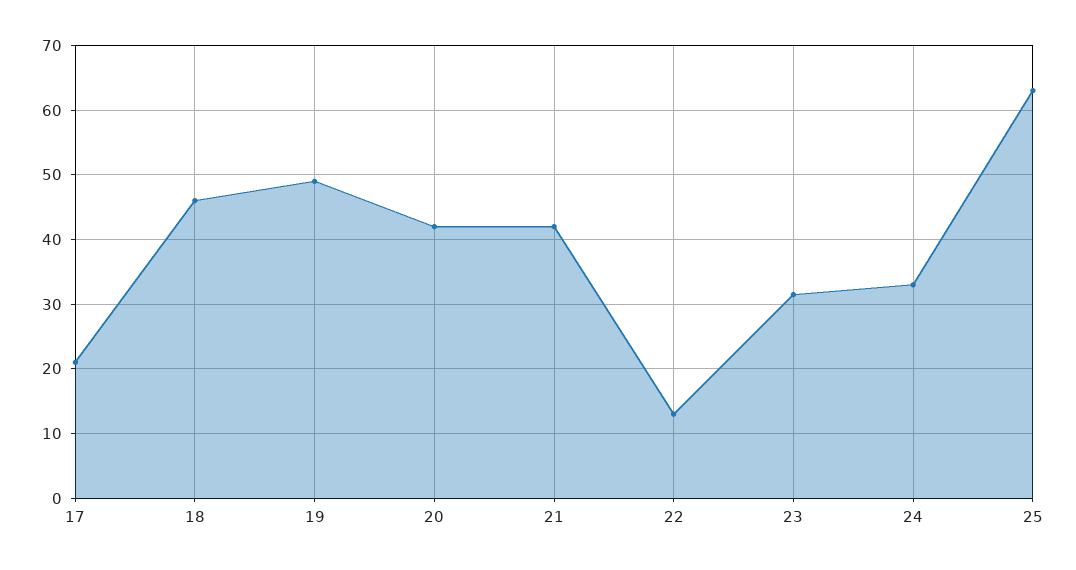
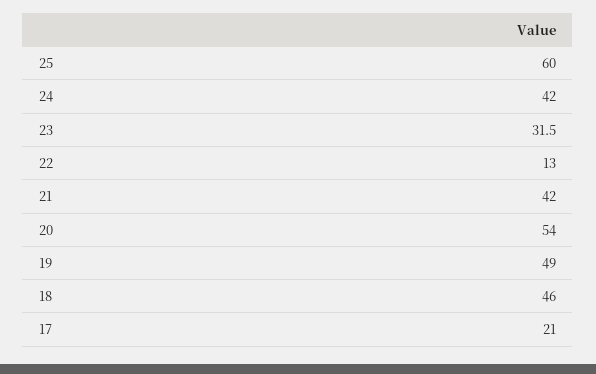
  {
    "17": 21,
    "18": 46,
    "19": 49,
-   "20": 42,
+   "20": 54,
    "21": 42,
    "22": 13,
    "23": 31.5,
-   "24": 33,
+   "24": 42,
-   "25": 63
+   "25": 60
  }

